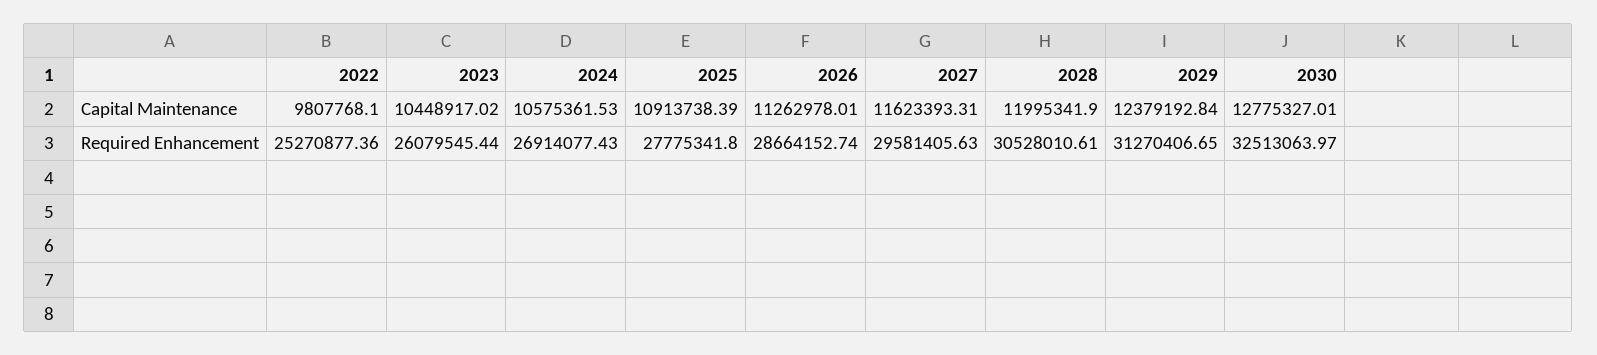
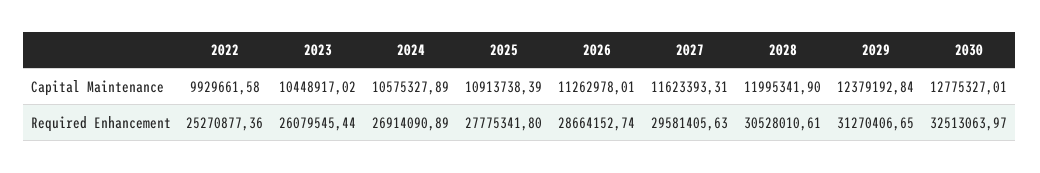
  {
    "2022": {
-     "Capital Maintenance": 9807768.1,
+     "Capital Maintenance": 9929661.58,
      "Required Enhancement": 25270877.36
    },
    "2023": {
      "Capital Maintenance": 10448917.02,
      "Required Enhancement": 26079545.44
    },
    "2024": {
-     "Capital Maintenance": 10575361.53,
+     "Capital Maintenance": 10575327.89,
-     "Required Enhancement": 26914077.43
+     "Required Enhancement": 26914090.89
    },
    "2025": {
      "Capital Maintenance": 10913738.39,
      "Required Enhancement": 27775341.8
    },
    "2026": {
      "Capital Maintenance": 11262978.01,
      "Required Enhancement": 28664152.74
    },
    "2027": {
      "Capital Maintenance": 11623393.31,
      "Required Enhancement": 29581405.63
    },
    "2028": {
      "Capital Maintenance": 11995341.9,
      "Required Enhancement": 30528010.61
    },
    "2029": {
      "Capital Maintenance": 12379192.84,
      "Required Enhancement": 31270406.65
    },
    "2030": {
      "Capital Maintenance": 12775327.01,
      "Required Enhancement": 32513063.97
    }
  }

